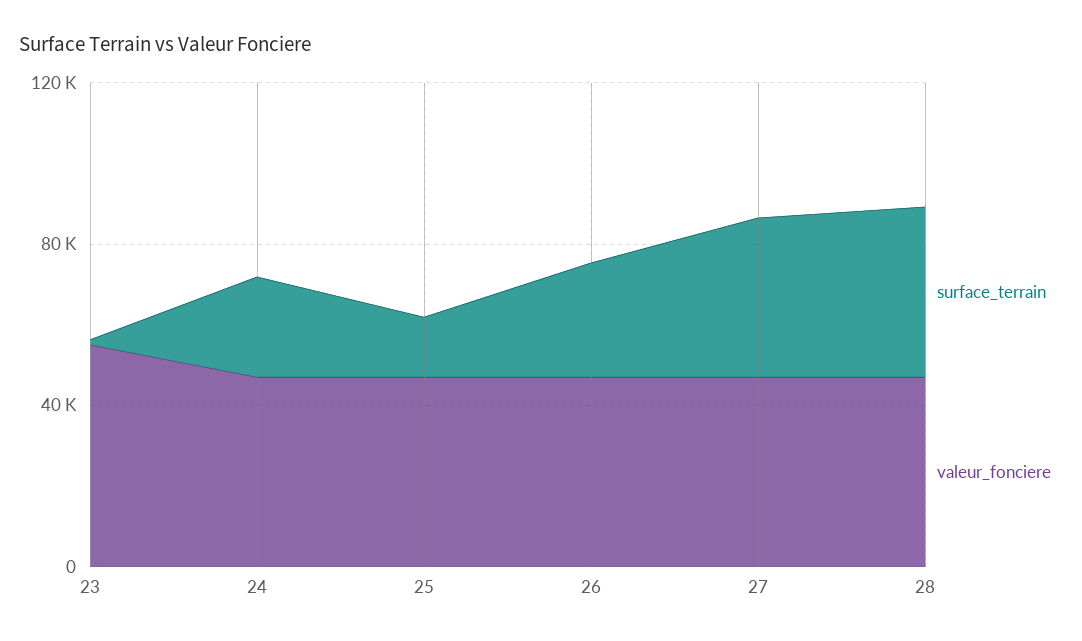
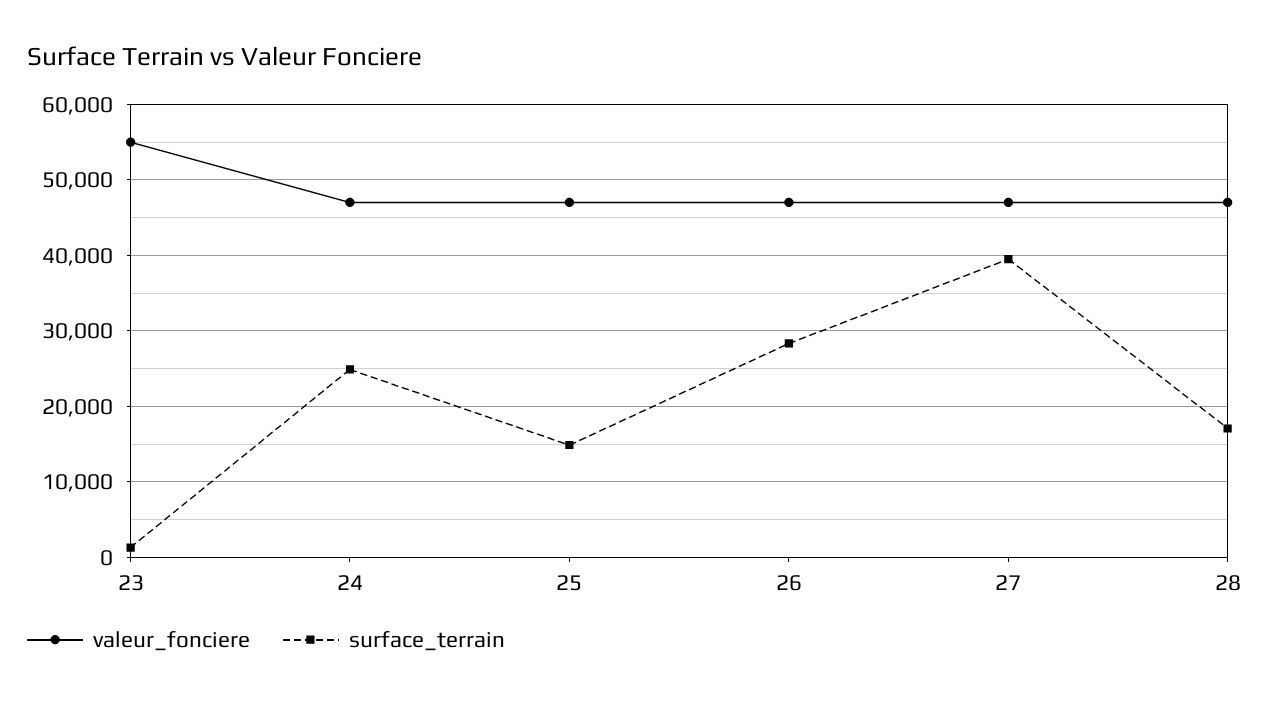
  {
    "surface_terrain": {
      "23": 1000,
      "24": 25000,
      "25": 15000,
      "26": 28000,
      "27": 40000,
-     "28": 40000
+     "28": 17000
    },
    "valeur_fonciere": {
      "23": 55000,
      "24": 47000,
      "25": 47000,
      "26": 47000,
      "27": 47000,
      "28": 47000
    }
  }

